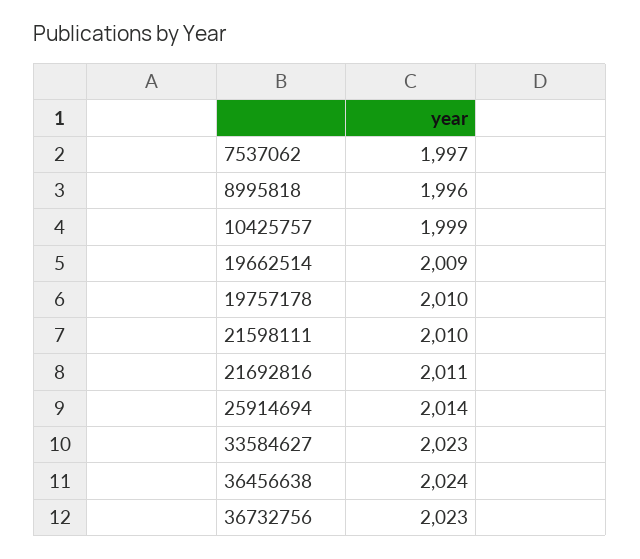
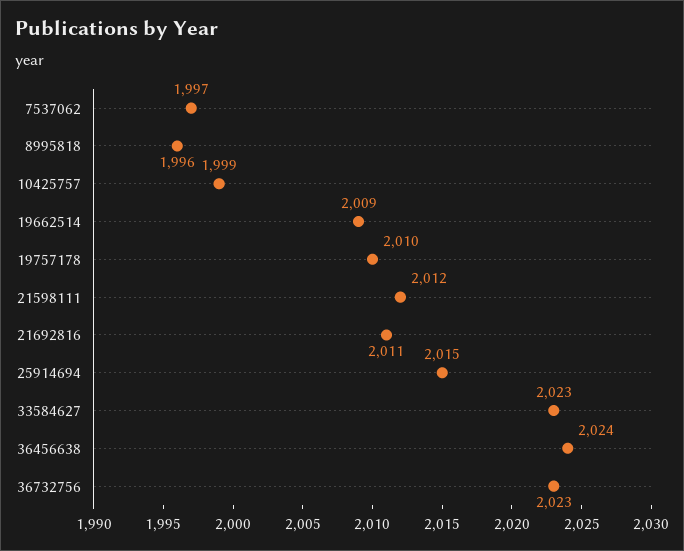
  {
    "7537062": 1997,
    "8995818": 1996,
    "10425757": 1999,
    "19662514": 2009,
    "19757178": 2010,
-   "21598111": 2010,
+   "21598111": 2012,
    "21692816": 2011,
-   "25914694": 2014,
+   "25914694": 2015,
    "33584627": 2023,
    "36456638": 2024,
    "36732756": 2023
  }

